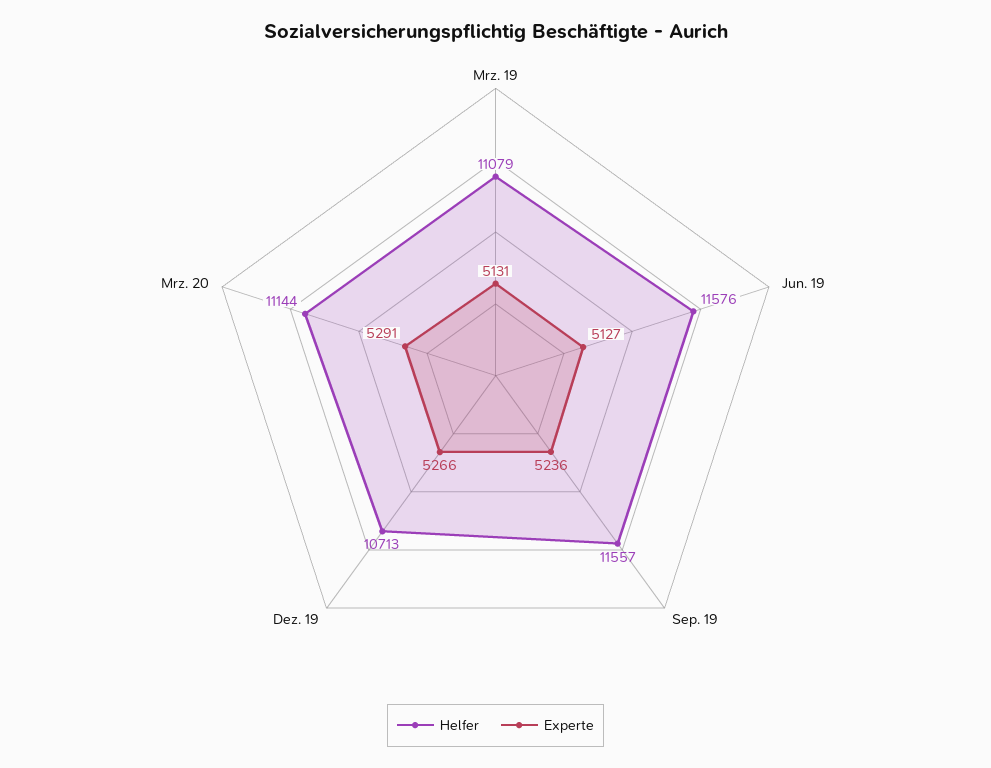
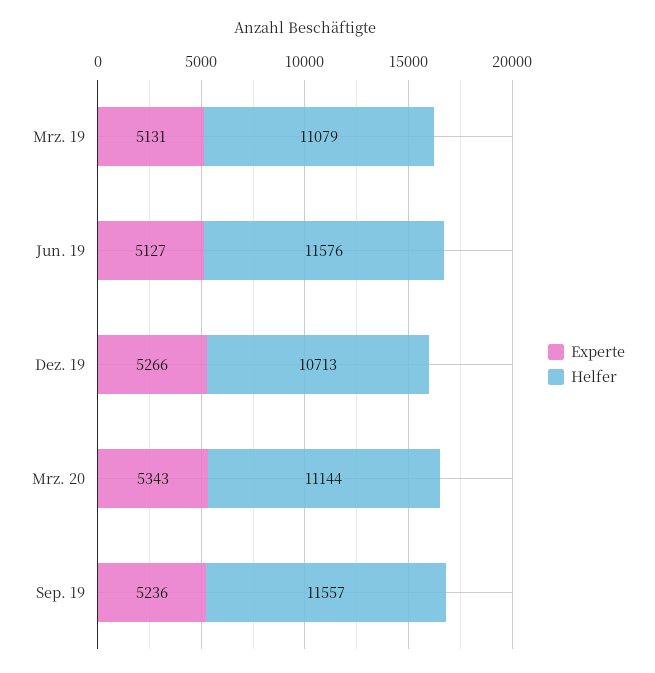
  {
    "Helfer": {
      "Mrz. 19": 11079,
      "Jun. 19": 11576,
      "Sep. 19": 11557,
      "Dez. 19": 10713,
      "Mrz. 20": 11144
    },
    "Experte": {
      "Mrz. 19": 5131,
      "Jun. 19": 5127,
      "Sep. 19": 5236,
      "Dez. 19": 5266,
-     "Mrz. 20": 5291
+     "Mrz. 20": 5343
    }
  }

